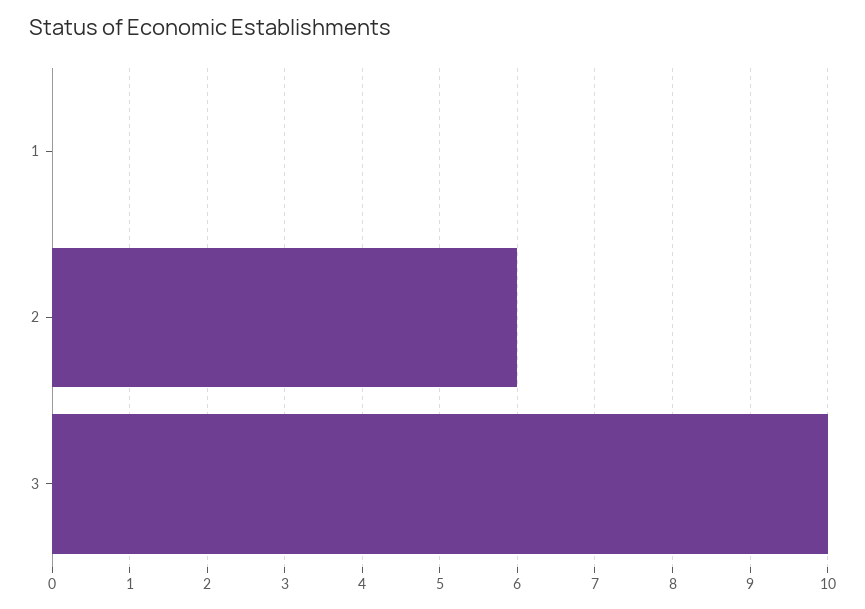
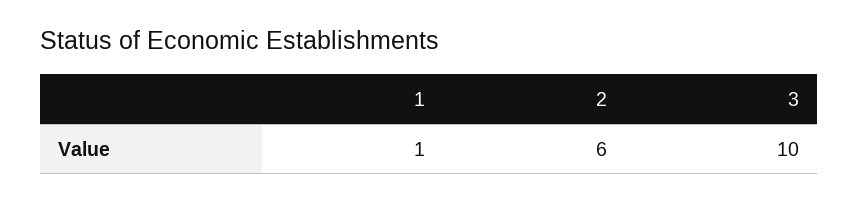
  {
-   "1": 0,
+   "1": 1,
    "2": 6,
    "3": 10
  }

